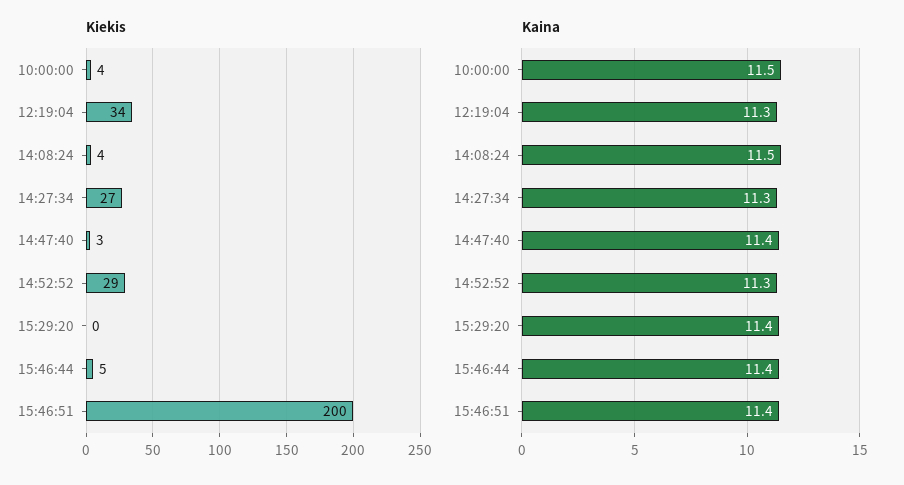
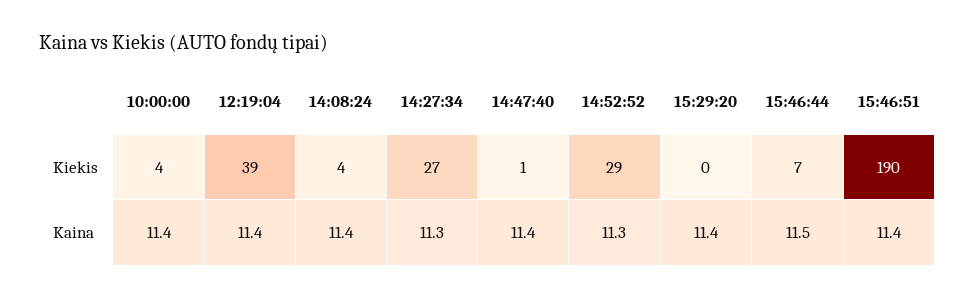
  {
    "Kiekis": {
      "10:00:00": 4,
-     "12:19:04": 34,
+     "12:19:04": 39,
      "14:08:24": 4,
      "14:27:34": 27,
-     "14:47:40": 3,
+     "14:47:40": 1,
      "14:52:52": 29,
      "15:29:20": 0,
-     "15:46:44": 5,
+     "15:46:44": 7,
-     "15:46:51": 200
+     "15:46:51": 190
    },
    "Kaina": {
-     "10:00:00": 11.5,
+     "10:00:00": 11.4,
-     "12:19:04": 11.3,
+     "12:19:04": 11.4,
-     "14:08:24": 11.5,
+     "14:08:24": 11.4,
      "14:27:34": 11.3,
      "14:47:40": 11.4,
      "14:52:52": 11.3,
      "15:29:20": 11.4,
-     "15:46:44": 11.4,
+     "15:46:44": 11.5,
      "15:46:51": 11.4
    }
  }

